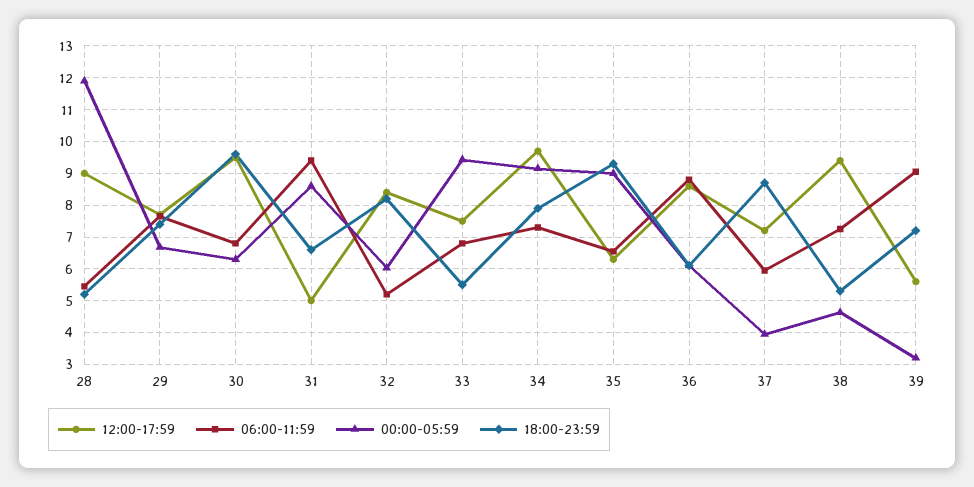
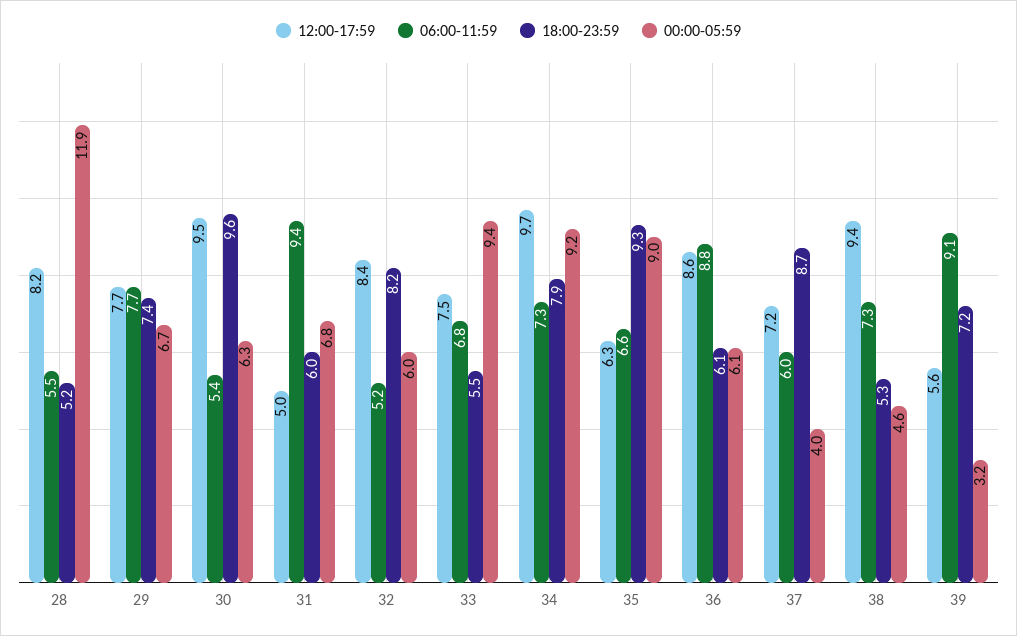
  {
    "12:00-17:59": {
-     "28": 9,
+     "28": 8.2,
      "29": 7.7,
      "30": 9.5,
      "31": 5,
      "32": 8.4,
      "33": 7.5,
      "34": 9.7,
      "35": 6.3,
      "36": 8.6,
      "37": 7.2,
      "38": 9.4,
      "39": 5.6
    },
    "06:00-11:59": {
      "28": 5.5,
      "29": 7.7,
-     "30": 6.8,
+     "30": 5.4,
      "31": 9.4,
      "32": 5.2,
      "33": 6.8,
      "34": 7.3,
      "35": 6.6,
      "36": 8.8,
      "37": 6,
      "38": 7.3,
      "39": 9.1
    },
    "00:00-05:59": {
      "28": 11.9,
      "29": 6.7,
      "30": 6.3,
-     "31": 8.6,
+     "31": 6.8,
      "32": 6,
      "33": 9.4,
      "34": 9.2,
      "35": 9,
      "36": 6.1,
      "37": 4,
      "38": 4.6,
      "39": 3.2
    },
    "18:00-23:59": {
      "28": 5.2,
      "29": 7.4,
      "30": 9.6,
-     "31": 6.6,
+     "31": 6,
      "32": 8.2,
      "33": 5.5,
      "34": 7.9,
      "35": 9.3,
      "36": 6.1,
      "37": 8.7,
      "38": 5.3,
      "39": 7.2
    }
  }

